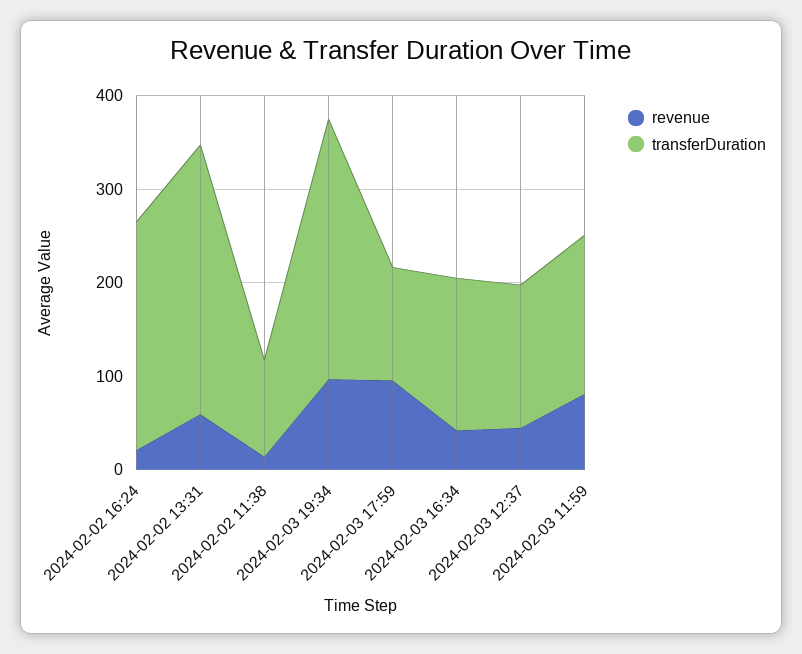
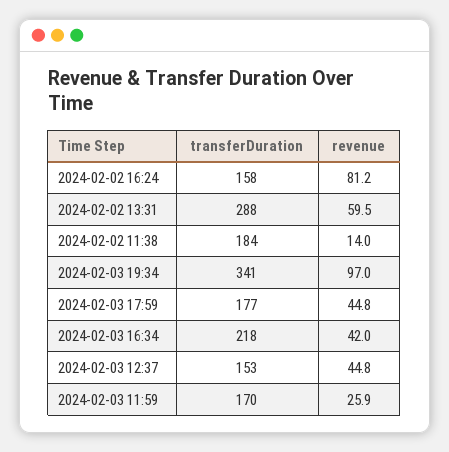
  {
    "revenue": {
-     "2024-02-02 16:24": 20,
+     "2024-02-02 16:24": 81.2,
      "2024-02-02 13:31": 59.5,
      "2024-02-02 11:38": 14,
      "2024-02-03 19:34": 97,
-     "2024-02-03 17:59": 100,
+     "2024-02-03 17:59": 44.8,
      "2024-02-03 16:34": 42,
      "2024-02-03 12:37": 44.8,
-     "2024-02-03 11:59": 80
+     "2024-02-03 11:59": 25.9
    },
    "transferDuration": {
-     "2024-02-02 16:24": 240,
+     "2024-02-02 16:24": 158,
      "2024-02-02 13:31": 288,
-     "2024-02-02 11:38": 100,
+     "2024-02-02 11:38": 184,
-     "2024-02-03 19:34": 280,
+     "2024-02-03 19:34": 341,
-     "2024-02-03 17:59": 120,
+     "2024-02-03 17:59": 177,
-     "2024-02-03 16:34": 160,
+     "2024-02-03 16:34": 218,
      "2024-02-03 12:37": 153,
      "2024-02-03 11:59": 170
    }
  }

